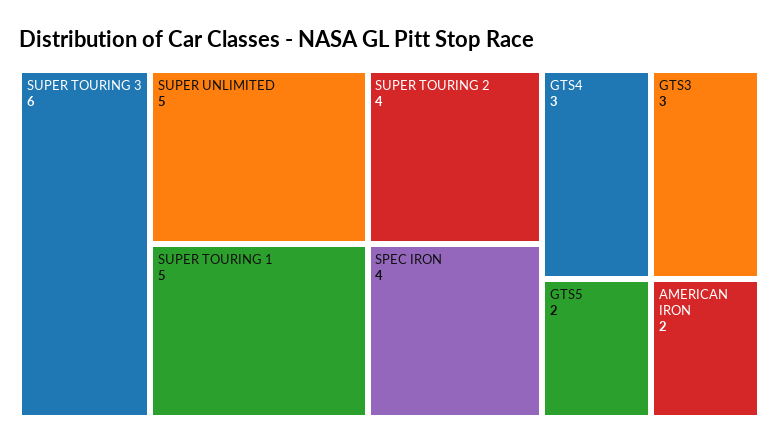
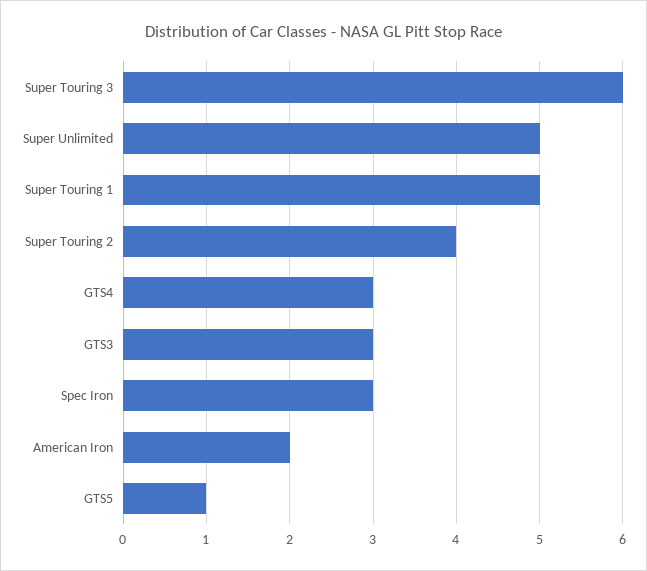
  {
    "SUPER TOURING 3": 6,
    "SUPER UNLIMITED": 5,
    "SUPER TOURING 1": 5,
    "SUPER TOURING 2": 4,
-   "SPEC IRON": 4,
+   "SPEC IRON": 3,
    "GTS4": 3,
    "GTS3": 3,
-   "GTS5": 2,
+   "GTS5": 1,
    "AMERICAN IRON": 2
  }

